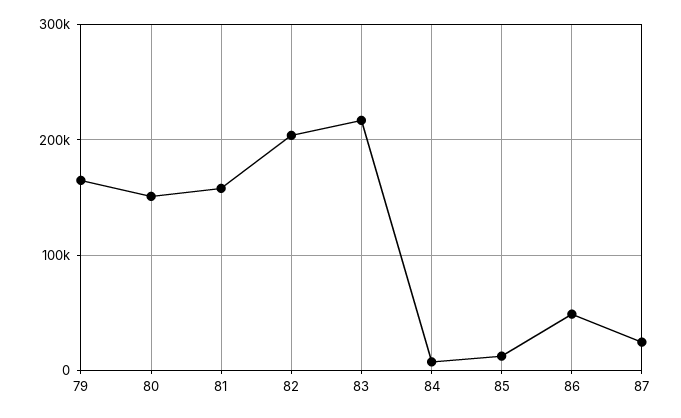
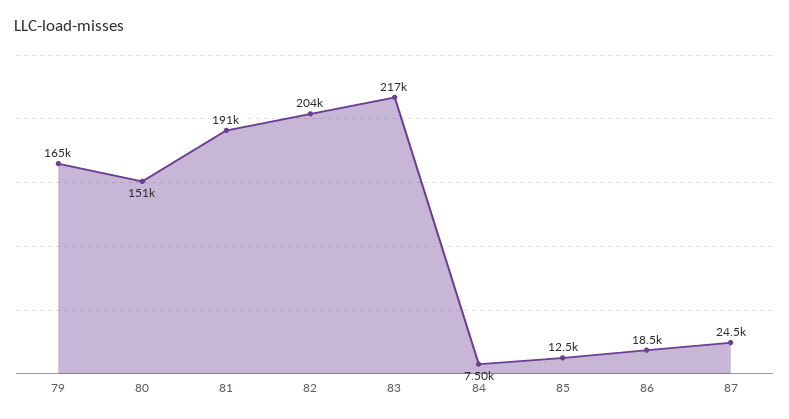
  {
    "79": 165000,
    "80": 151000,
-   "81": 160000,
+   "81": 191000,
    "82": 204000,
    "83": 217000,
    "84": 7500,
    "85": 12500,
-   "86": 50000,
+   "86": 18500,
    "87": 24500
  }

